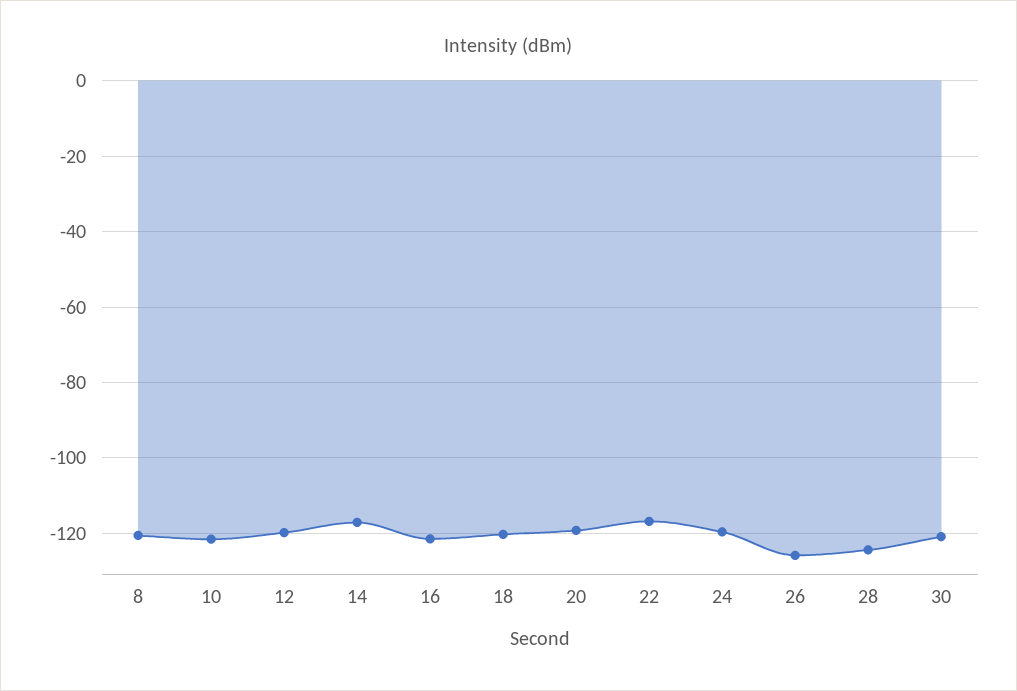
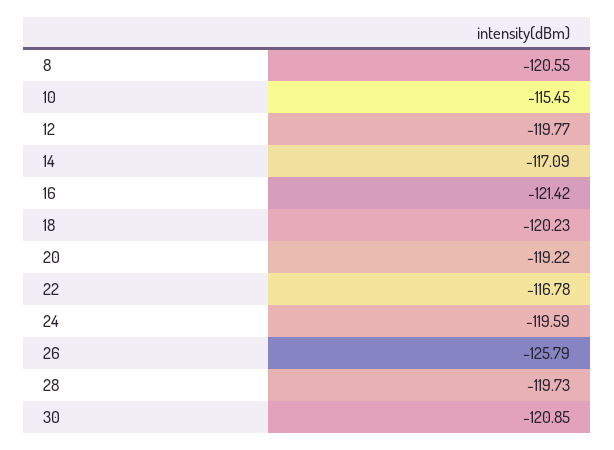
  {
    "8": -120.55,
-   "10": -122,
+   "10": -115.45,
    "12": -119.77,
    "14": -117.09,
    "16": -121.42,
    "18": -120.23,
    "20": -119.22,
    "22": -116.78,
    "24": -119.59,
    "26": -125.79,
-   "28": -124,
+   "28": -119.73,
    "30": -120.85
  }

